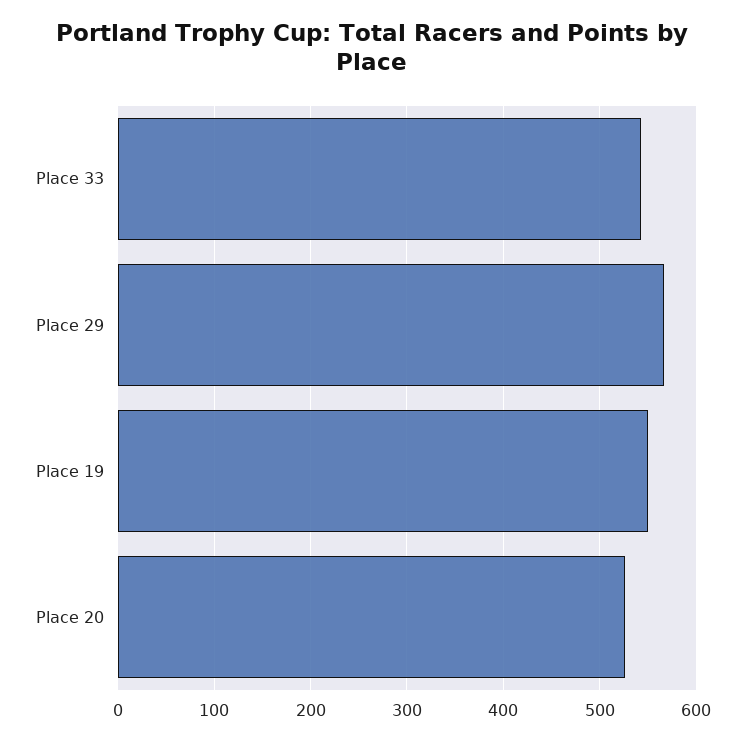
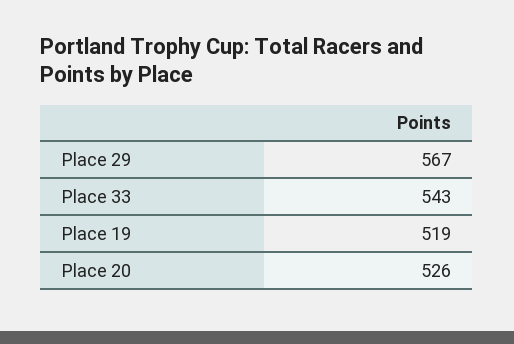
  {
    "Place 33": 543,
    "Place 29": 567,
-   "Place 19": 550,
+   "Place 19": 519,
    "Place 20": 526
  }

